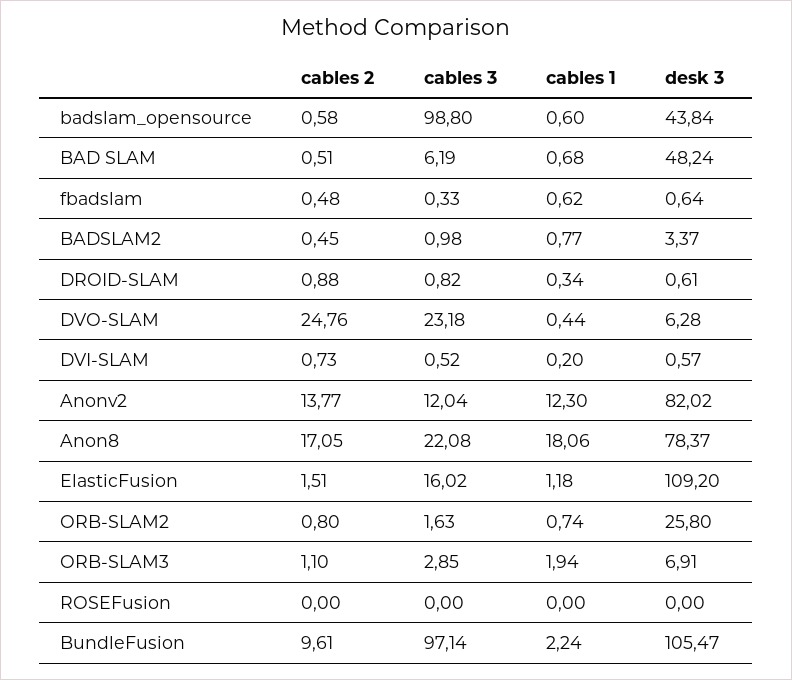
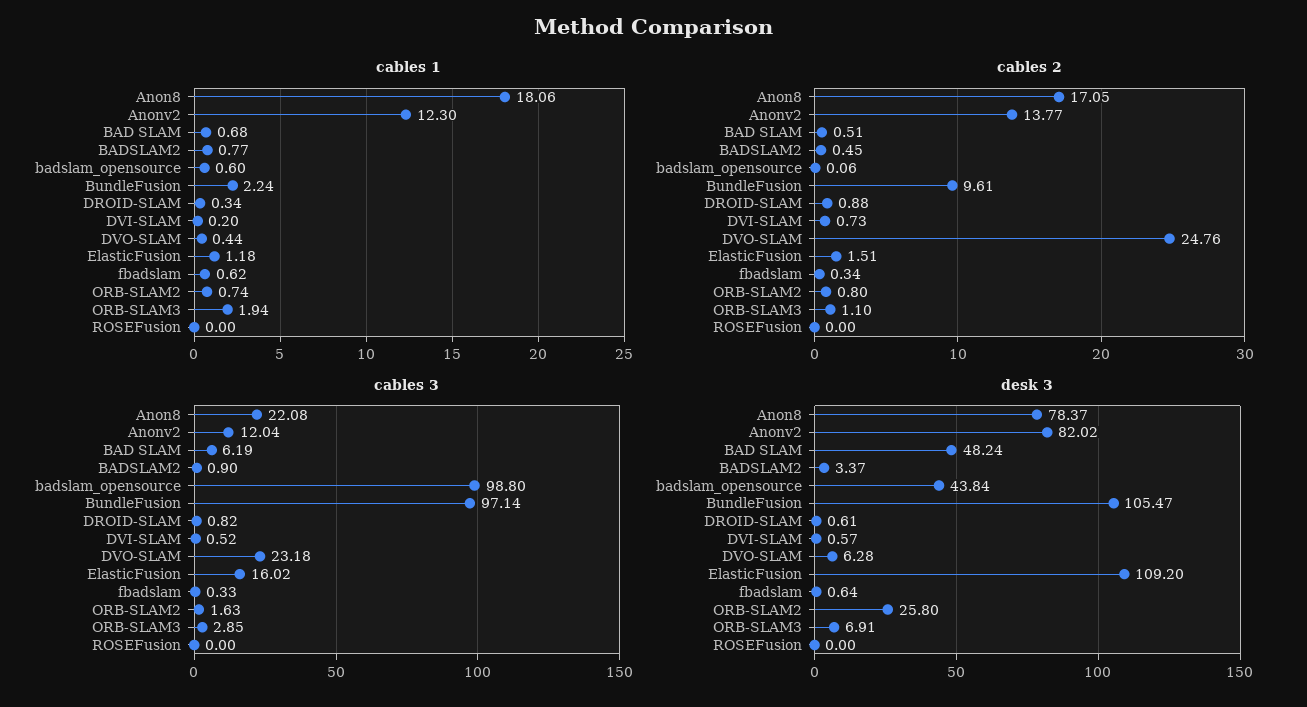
  {
    "cables 2": {
-     "badslam_opensource": 0.58,
+     "badslam_opensource": 0.06,
      "BAD SLAM": 0.51,
-     "fbadslam": 0.48,
+     "fbadslam": 0.34,
      "BADSLAM2": 0.45,
      "DROID-SLAM": 0.88,
      "DVO-SLAM": 24.76,
      "DVI-SLAM": 0.73,
      "Anonv2": 13.77,
      "Anon8": 17.05,
      "ElasticFusion": 1.51,
      "ORB-SLAM2": 0.8,
      "ORB-SLAM3": 1.1,
      "ROSEFusion": 0,
      "BundleFusion": 9.61
    },
    "cables 3": {
      "badslam_opensource": 98.8,
      "BAD SLAM": 6.19,
      "fbadslam": 0.33,
-     "BADSLAM2": 0.98,
+     "BADSLAM2": 0.9,
      "DROID-SLAM": 0.82,
      "DVO-SLAM": 23.18,
      "DVI-SLAM": 0.52,
      "Anonv2": 12.04,
      "Anon8": 22.08,
      "ElasticFusion": 16.02,
      "ORB-SLAM2": 1.63,
      "ORB-SLAM3": 2.85,
      "ROSEFusion": 0,
      "BundleFusion": 97.14
    },
    "cables 1": {
      "badslam_opensource": 0.6,
      "BAD SLAM": 0.68,
      "fbadslam": 0.62,
      "BADSLAM2": 0.77,
      "DROID-SLAM": 0.34,
      "DVO-SLAM": 0.44,
      "DVI-SLAM": 0.2,
      "Anonv2": 12.3,
      "Anon8": 18.06,
      "ElasticFusion": 1.18,
      "ORB-SLAM2": 0.74,
      "ORB-SLAM3": 1.94,
      "ROSEFusion": 0,
      "BundleFusion": 2.24
    },
    "desk 3": {
      "badslam_opensource": 43.84,
      "BAD SLAM": 48.24,
      "fbadslam": 0.64,
      "BADSLAM2": 3.37,
      "DROID-SLAM": 0.61,
      "DVO-SLAM": 6.28,
      "DVI-SLAM": 0.57,
      "Anonv2": 82.02,
      "Anon8": 78.37,
      "ElasticFusion": 109.2,
      "ORB-SLAM2": 25.8,
      "ORB-SLAM3": 6.91,
      "ROSEFusion": 0,
      "BundleFusion": 105.47
    }
  }

